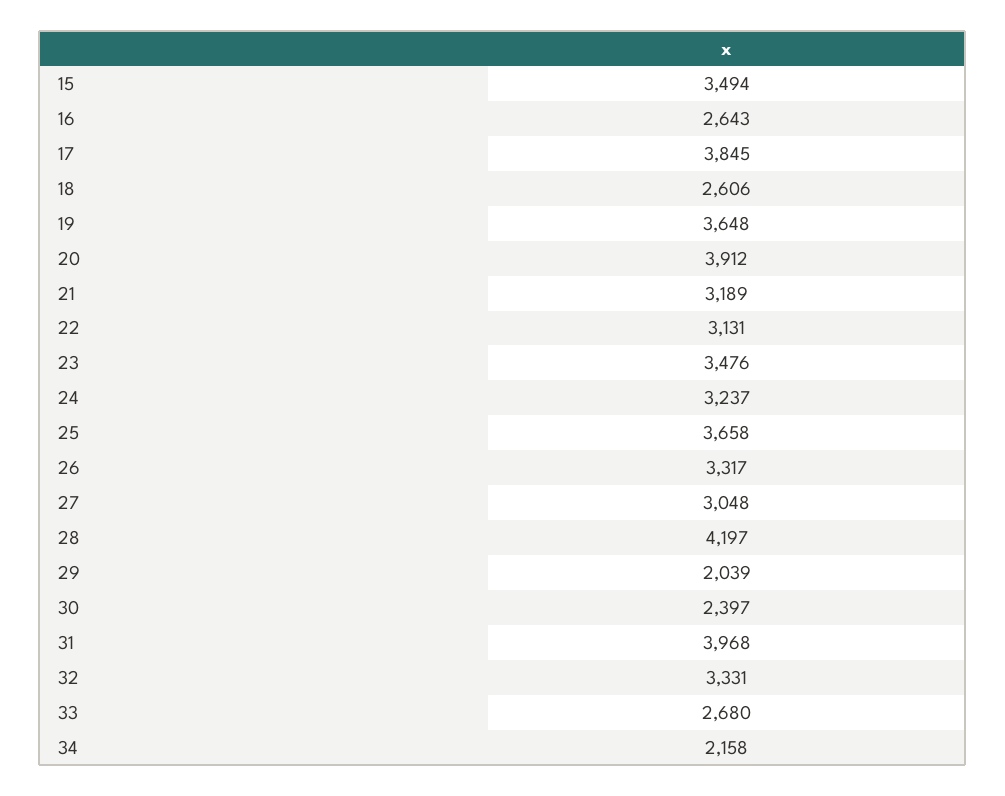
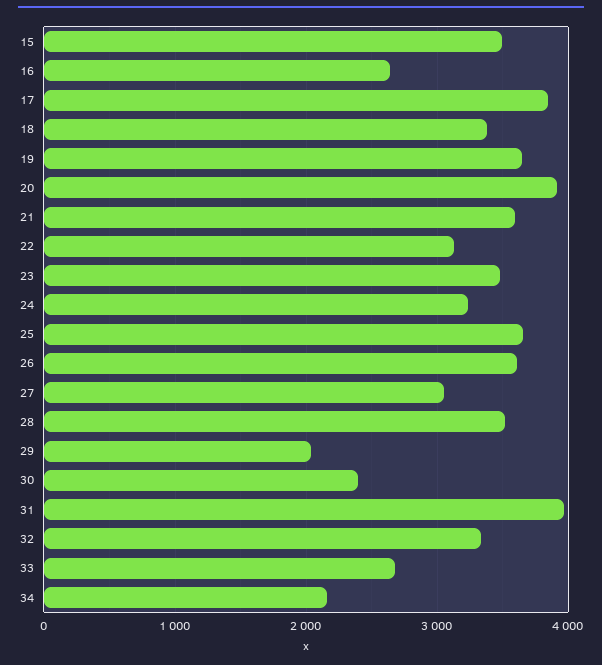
  {
    "15": 3494,
    "16": 2643,
    "17": 3845,
-   "18": 2606,
+   "18": 3400,
    "19": 3648,
    "20": 3912,
-   "21": 3189,
+   "21": 3600,
    "22": 3131,
    "23": 3476,
    "24": 3237,
    "25": 3658,
-   "26": 3317,
+   "26": 3600,
    "27": 3048,
-   "28": 4197,
+   "28": 3500,
    "29": 2039,
    "30": 2397,
    "31": 3968,
    "32": 3331,
    "33": 2680,
    "34": 2158
  }

